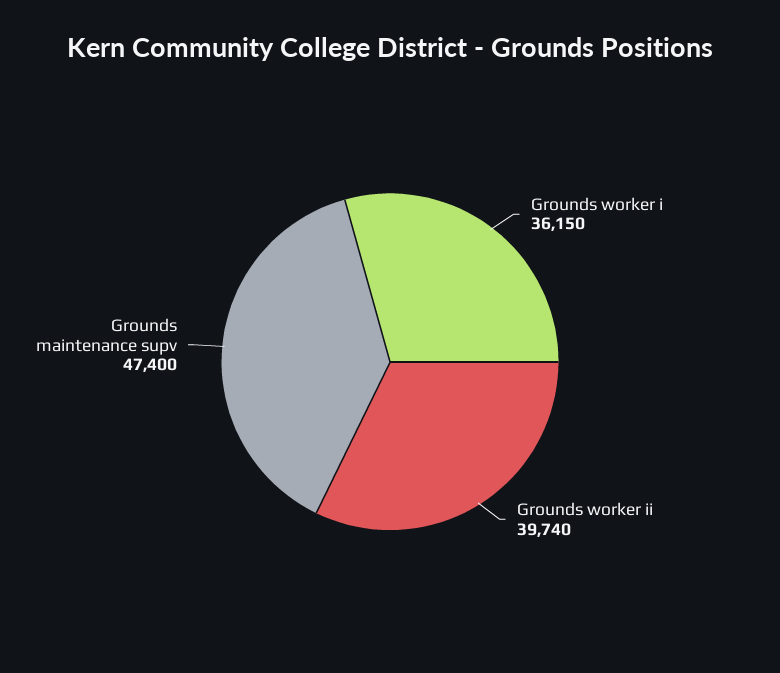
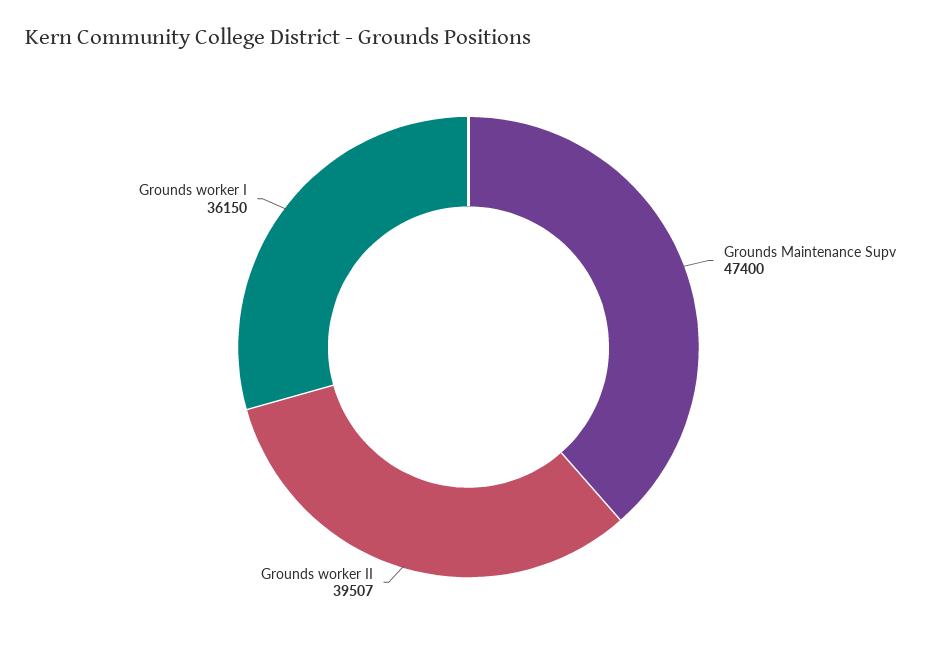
  {
    "Grounds worker i": 36150,
-   "Grounds worker ii": 39740,
+   "Grounds worker ii": 39507,
    "Grounds maintenance supv": 47400
  }

